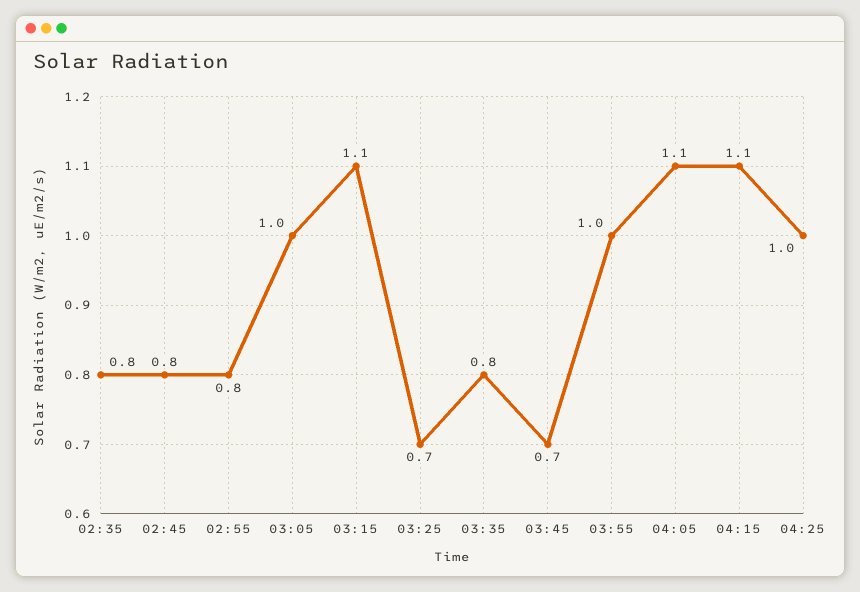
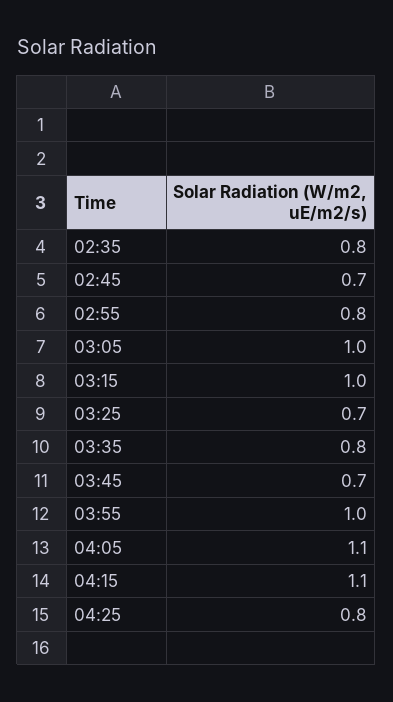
  {
    "02:35": 0.8,
-   "02:45": 0.8,
+   "02:45": 0.7,
    "02:55": 0.8,
    "03:05": 1,
-   "03:15": 1.1,
+   "03:15": 1,
    "03:25": 0.7,
    "03:35": 0.8,
    "03:45": 0.7,
    "03:55": 1,
    "04:05": 1.1,
    "04:15": 1.1,
-   "04:25": 1
+   "04:25": 0.8
  }

